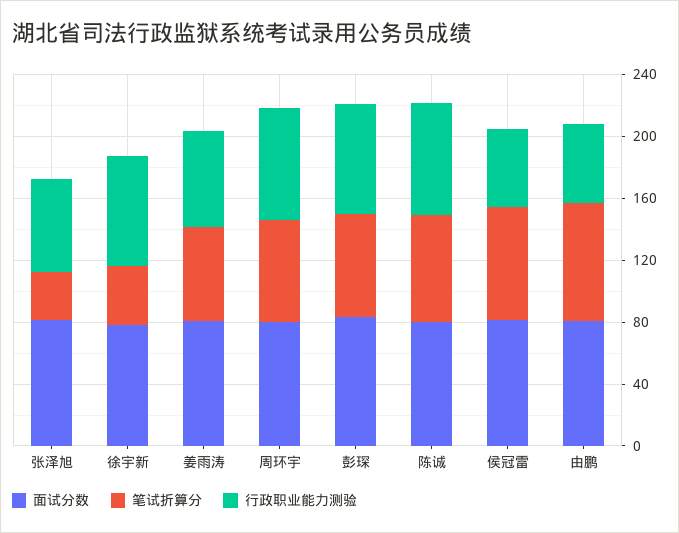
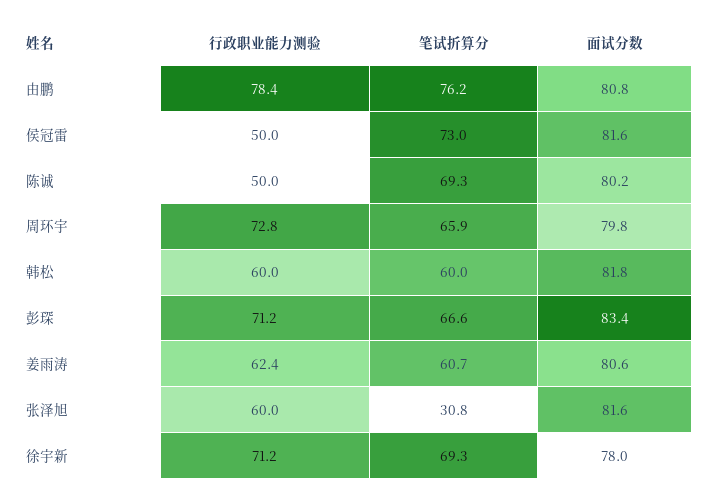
  {
    "面试分数": {
      "张泽旭": 81.6,
      "徐宇新": 78,
      "姜雨涛": 80.6,
      "周环宇": 79.8,
      "彭琛": 83.4,
      "陈诚": 80.2,
      "侯冠雷": 81.6,
-     "由鹏": 80.8
+     "由鹏": 80.8,
+     "韩松": 81.8
    },
    "笔试折算分": {
      "张泽旭": 30.8,
-     "徐宇新": 40,
+     "徐宇新": 69.3,
      "姜雨涛": 60.7,
      "周环宇": 65.9,
      "彭琛": 66.6,
      "陈诚": 69.3,
      "侯冠雷": 73,
-     "由鹏": 76.2
+     "由鹏": 76.2,
+     "韩松": 60
    },
    "行政职业能力测验": {
      "张泽旭": 60,
      "徐宇新": 71.2,
      "姜雨涛": 62.4,
      "周环宇": 72.8,
      "彭琛": 71.2,
-     "陈诚": 70,
+     "陈诚": 50,
      "侯冠雷": 50,
-     "由鹏": 50
+     "由鹏": 78.4,
+     "韩松": 60
    }
  }

